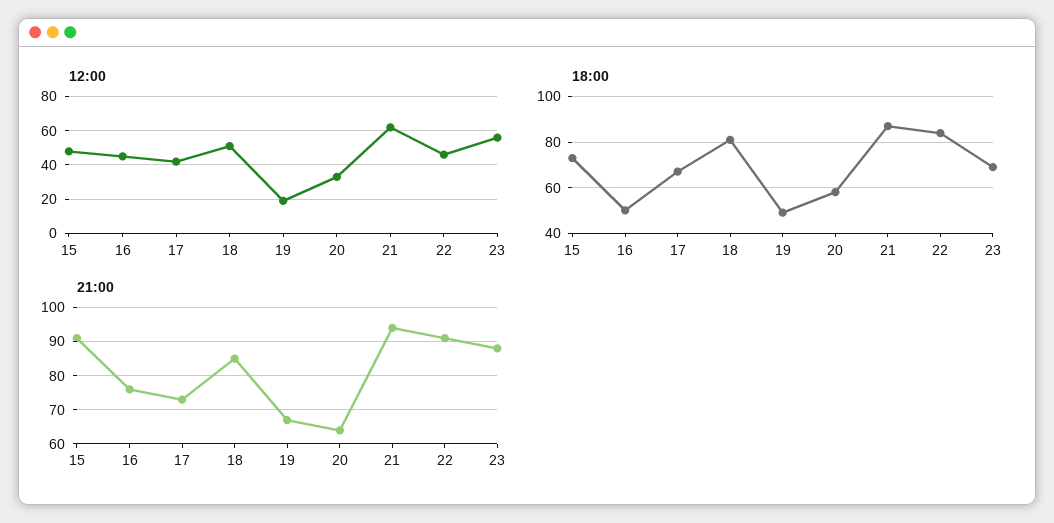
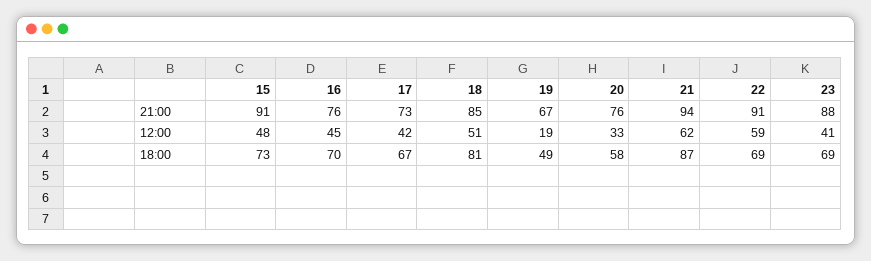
  {
    "12:00": {
      "15": 48,
      "16": 45,
      "17": 42,
      "18": 51,
      "19": 19,
      "20": 33,
      "21": 62,
-     "22": 45,
+     "22": 59,
-     "23": 55
+     "23": 41
    },
    "18:00": {
      "15": 73,
-     "16": 50,
+     "16": 70,
      "17": 67,
      "18": 81,
      "19": 49,
      "20": 58,
      "21": 87,
-     "22": 85,
+     "22": 69,
      "23": 69
    },
    "21:00": {
      "15": 91,
      "16": 76,
      "17": 73,
      "18": 85,
      "19": 67,
-     "20": 65,
+     "20": 76,
      "21": 94,
      "22": 91,
      "23": 88
    }
  }

